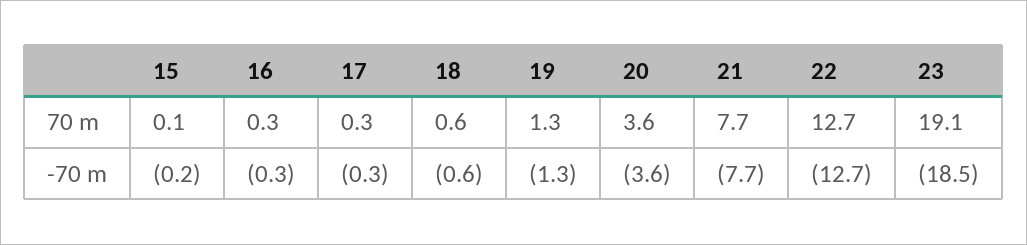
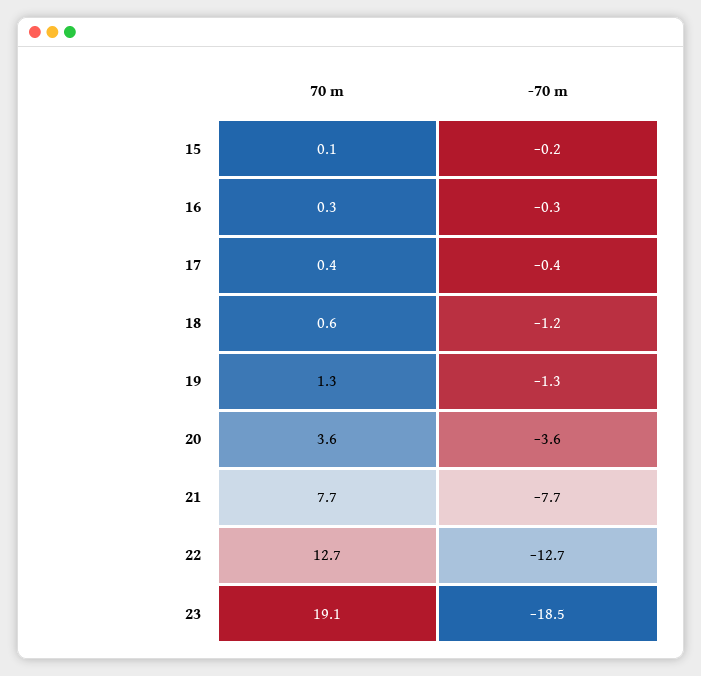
  {
    "15": {
      "70 m": 0.1,
      "-70 m": -0.2
    },
    "16": {
      "70 m": 0.3,
      "-70 m": -0.3
    },
    "17": {
-     "70 m": 0.3,
+     "70 m": 0.4,
-     "-70 m": -0.3
+     "-70 m": -0.4
    },
    "18": {
      "70 m": 0.6,
-     "-70 m": -0.6
+     "-70 m": -1.2
    },
    "19": {
      "70 m": 1.3,
      "-70 m": -1.3
    },
    "20": {
      "70 m": 3.6,
      "-70 m": -3.6
    },
    "21": {
      "70 m": 7.7,
      "-70 m": -7.7
    },
    "22": {
      "70 m": 12.7,
      "-70 m": -12.7
    },
    "23": {
      "70 m": 19.1,
      "-70 m": -18.5
    }
  }

